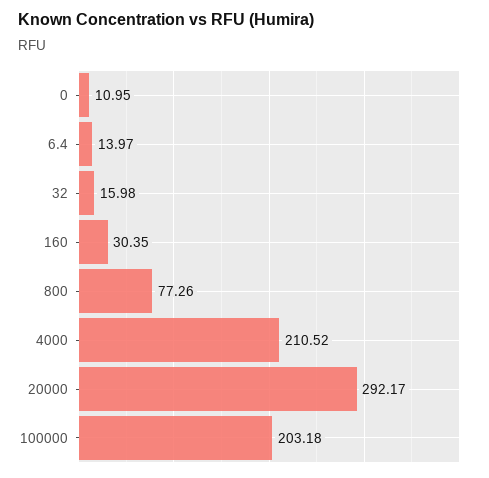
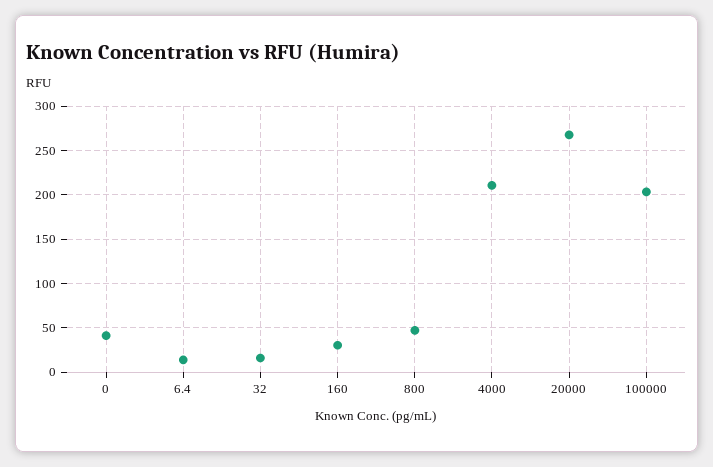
  {
-   "0": 10.95,
+   "0": 40,
    "6.4": 13.97,
    "32": 15.98,
    "160": 30.35,
-   "800": 77.26,
+   "800": 50,
    "4000": 210.52,
-   "20000": 292.17,
+   "20000": 270,
    "100000": 203.18
  }

